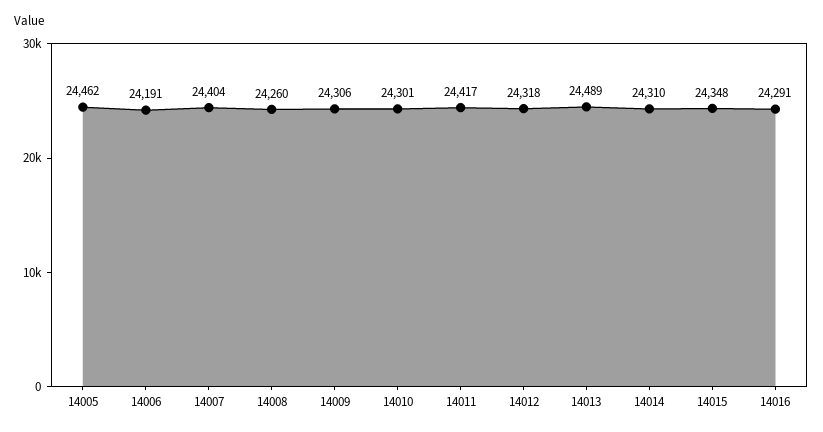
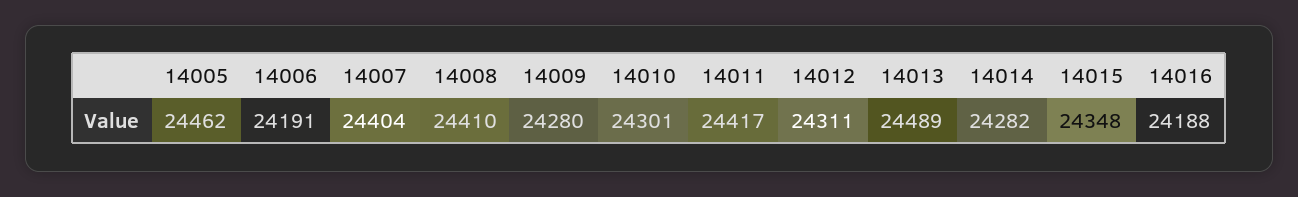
  {
    "14005": 24462,
    "14006": 24191,
    "14007": 24404,
-   "14008": 24260,
+   "14008": 24410,
-   "14009": 24306,
+   "14009": 24280,
    "14010": 24301,
    "14011": 24417,
-   "14012": 24318,
+   "14012": 24311,
    "14013": 24489,
-   "14014": 24310,
+   "14014": 24282,
    "14015": 24348,
-   "14016": 24291
+   "14016": 24188
  }

